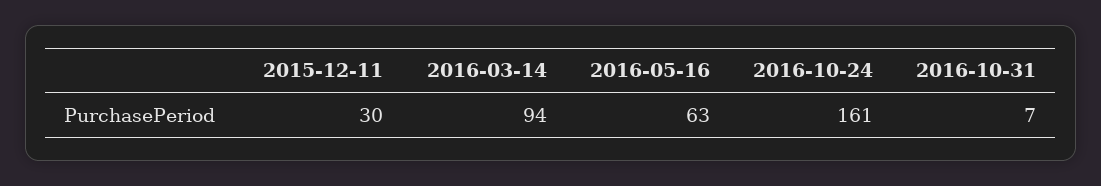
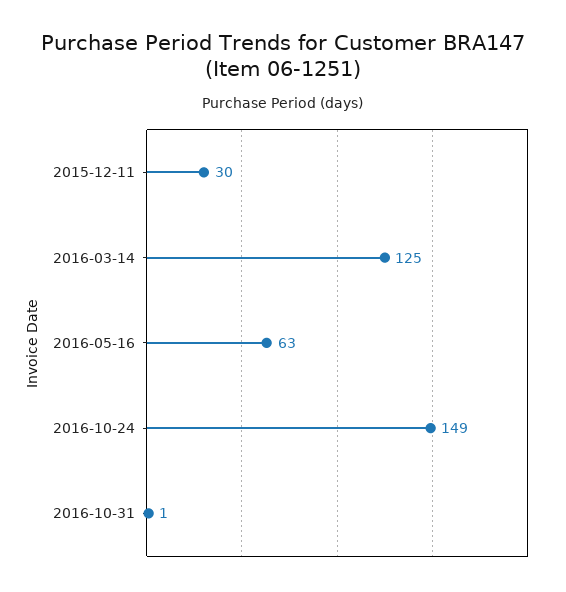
  {
    "2015-12-11": 30,
-   "2016-03-14": 94,
+   "2016-03-14": 125,
    "2016-05-16": 63,
-   "2016-10-24": 161,
+   "2016-10-24": 149,
-   "2016-10-31": 7
+   "2016-10-31": 1
  }

